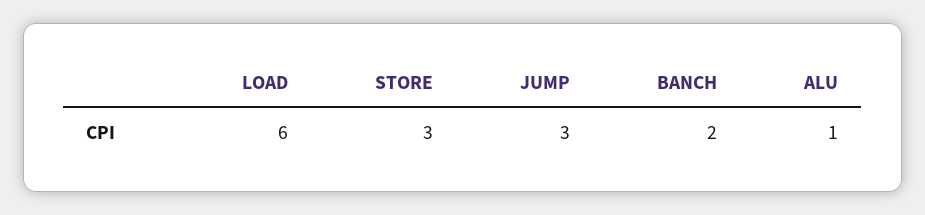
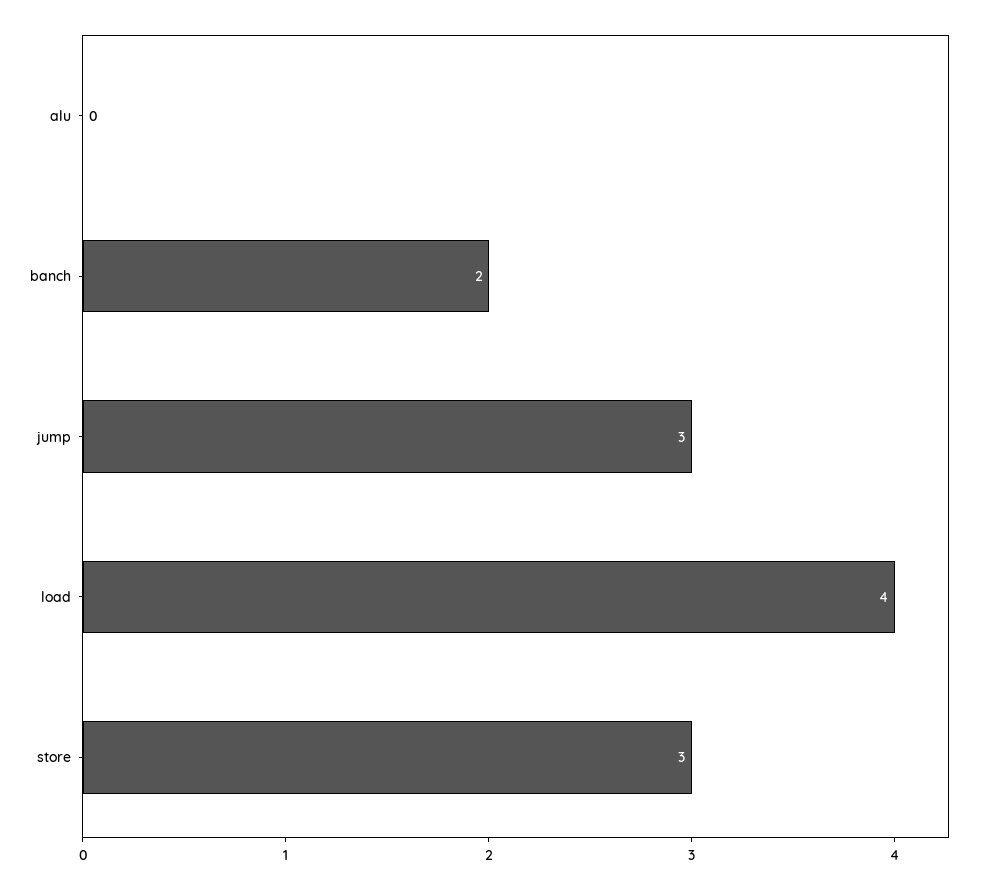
  {
-   "LOAD": 6,
+   "LOAD": 4,
    "STORE": 3,
    "JUMP": 3,
    "BANCH": 2,
-   "ALU": 1
+   "ALU": 0
  }

